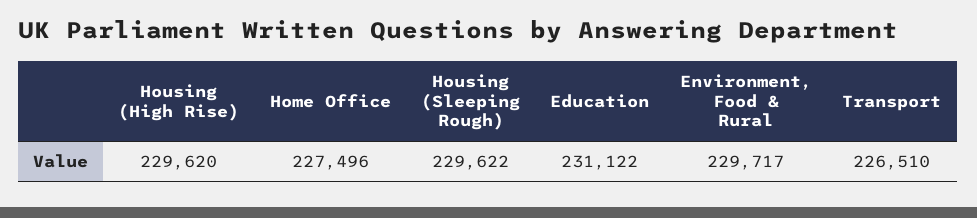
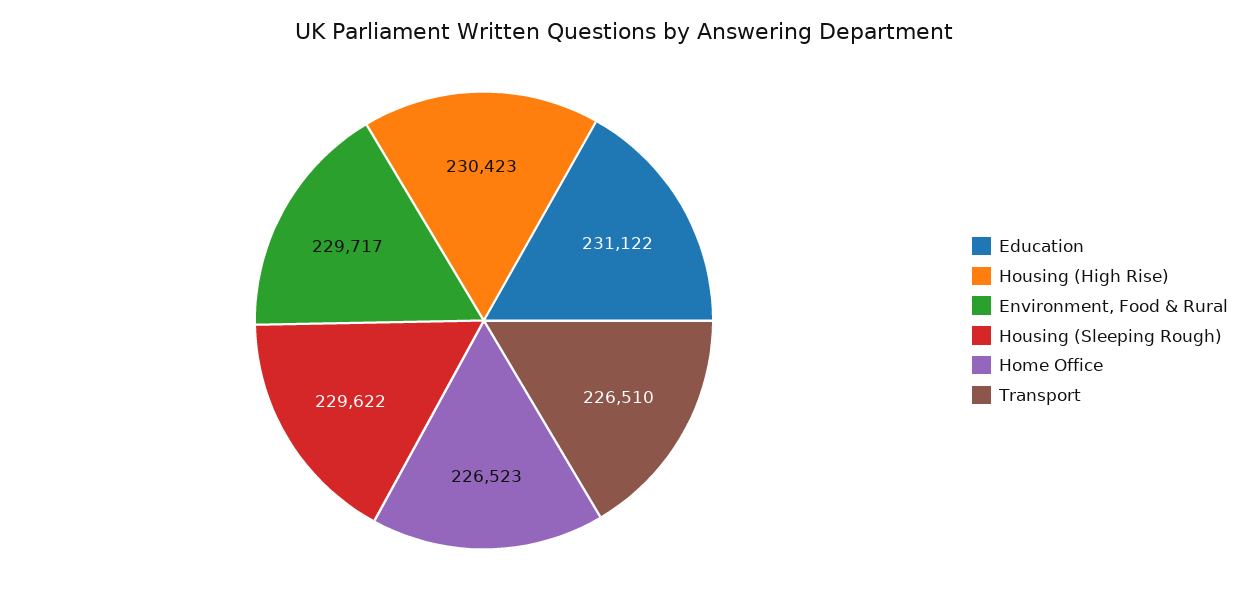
  {
-   "Housing (High Rise)": 229620,
+   "Housing (High Rise)": 230423,
-   "Home Office": 227496,
+   "Home Office": 226523,
    "Housing (Sleeping Rough)": 229622,
    "Education": 231122,
    "Environment, Food & Rural": 229717,
    "Transport": 226510
  }

